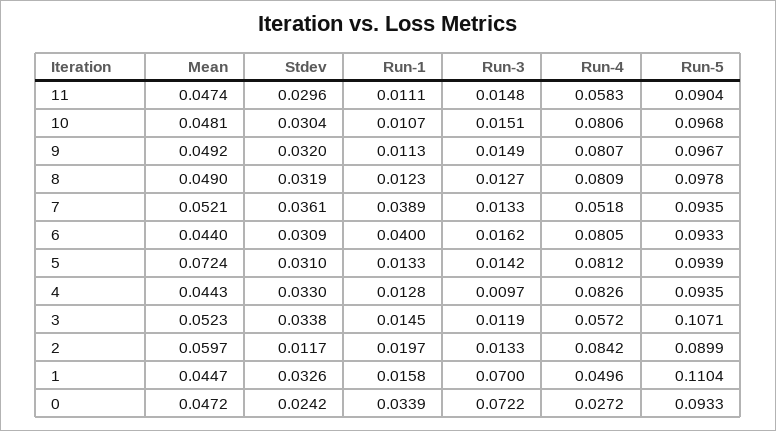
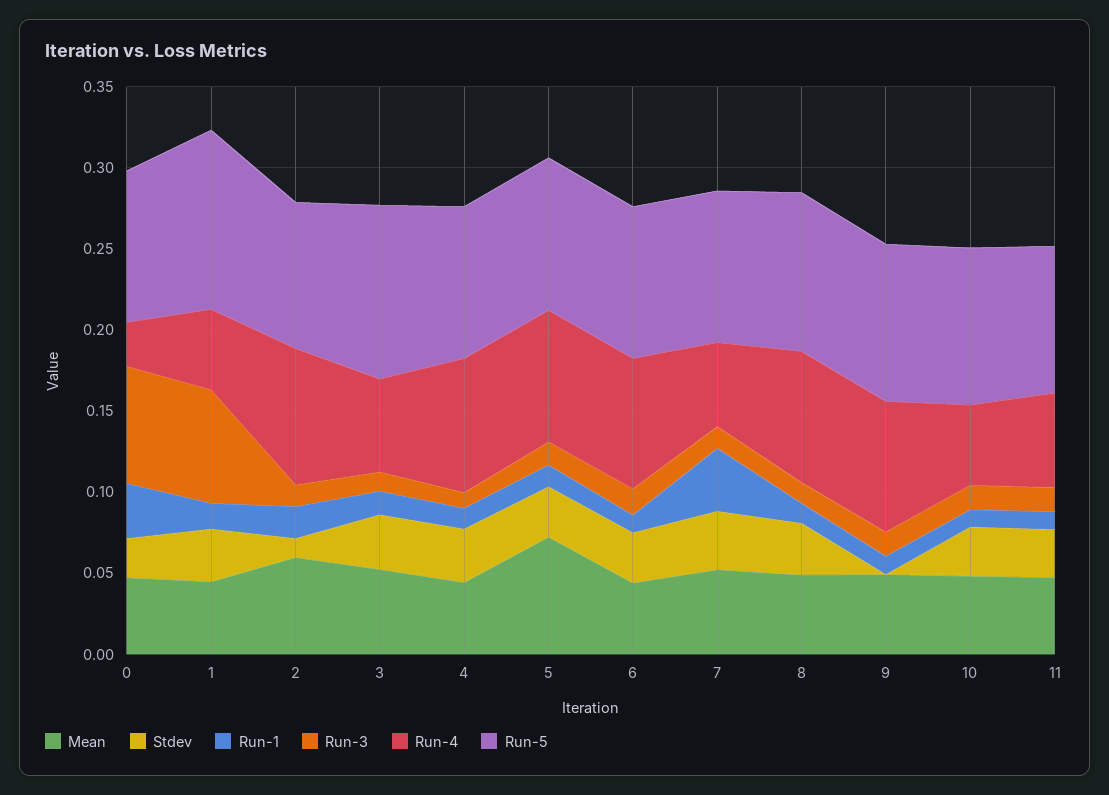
  {
    "Mean": {
      "11": 0.0474,
      "10": 0.0481,
      "9": 0.0492,
      "8": 0.049,
      "7": 0.0521,
      "6": 0.044,
      "5": 0.0724,
      "4": 0.0443,
      "3": 0.0523,
      "2": 0.0597,
      "1": 0.0447,
      "0": 0.0472
    },
    "Stdev": {
      "11": 0.0296,
      "10": 0.0304,
-     "9": 0.032,
+     "9": 0,
      "8": 0.0319,
      "7": 0.0361,
      "6": 0.0309,
      "5": 0.031,
      "4": 0.033,
      "3": 0.0338,
      "2": 0.0117,
      "1": 0.0326,
      "0": 0.0242
    },
    "Run-1": {
      "11": 0.0111,
      "10": 0.0107,
      "9": 0.0113,
      "8": 0.0123,
      "7": 0.0389,
-     "6": 0.04,
+     "6": 0.01,
      "5": 0.0133,
      "4": 0.0128,
      "3": 0.0145,
      "2": 0.0197,
      "1": 0.0158,
      "0": 0.0339
    },
    "Run-3": {
      "11": 0.0148,
      "10": 0.0151,
      "9": 0.0149,
      "8": 0.0127,
      "7": 0.0133,
      "6": 0.0162,
      "5": 0.0142,
      "4": 0.0097,
      "3": 0.0119,
      "2": 0.0133,
      "1": 0.07,
      "0": 0.0722
    },
    "Run-4": {
      "11": 0.0583,
-     "10": 0.0806,
+     "10": 0.05,
      "9": 0.0807,
      "8": 0.0809,
      "7": 0.0518,
      "6": 0.0805,
      "5": 0.0812,
      "4": 0.0826,
      "3": 0.0572,
      "2": 0.0842,
      "1": 0.0496,
      "0": 0.0272
    },
    "Run-5": {
      "11": 0.0904,
      "10": 0.0968,
      "9": 0.0967,
      "8": 0.0978,
      "7": 0.0935,
      "6": 0.0933,
      "5": 0.0939,
      "4": 0.0935,
      "3": 0.1071,
      "2": 0.0899,
      "1": 0.1104,
      "0": 0.0933
    }
  }

